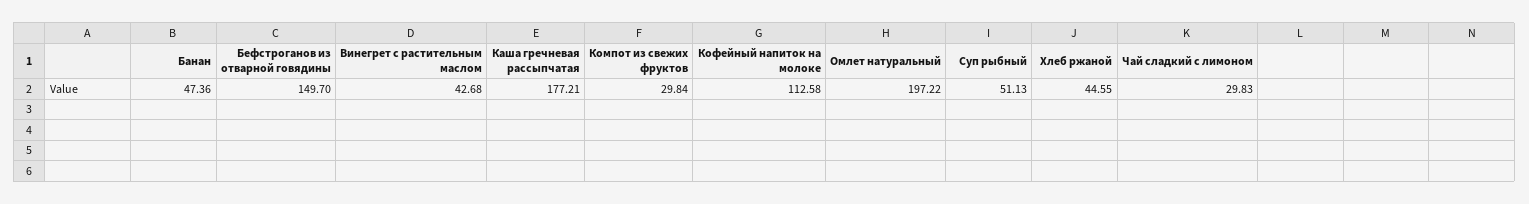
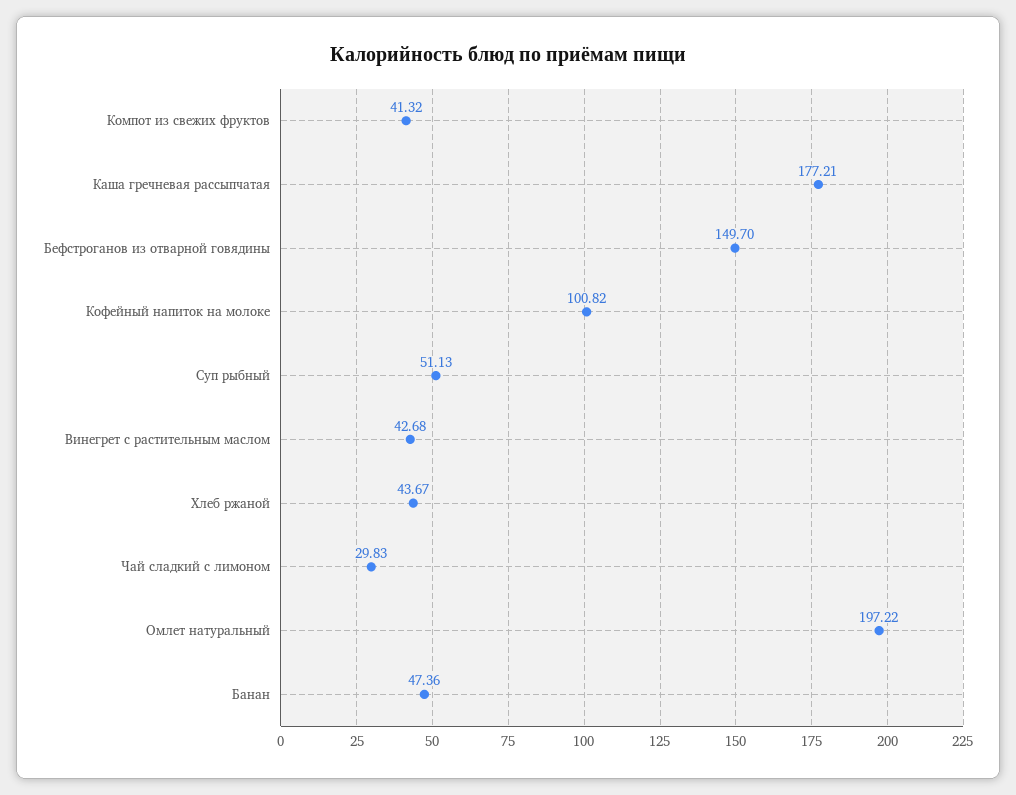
  {
    "Банан": 47.36,
    "Бефстроганов из отварной говядины": 149.7,
    "Винегрет с растительным маслом": 42.68,
    "Каша гречневая рассыпчатая": 177.21,
-   "Компот из свежих фруктов": 29.84,
+   "Компот из свежих фруктов": 41.32,
-   "Кофейный напиток на молоке": 112.58,
+   "Кофейный напиток на молоке": 100.82,
    "Омлет натуральный": 197.22,
    "Суп рыбный": 51.13,
-   "Хлеб ржаной": 44.55,
+   "Хлеб ржаной": 43.67,
    "Чай сладкий с лимоном": 29.83
  }

